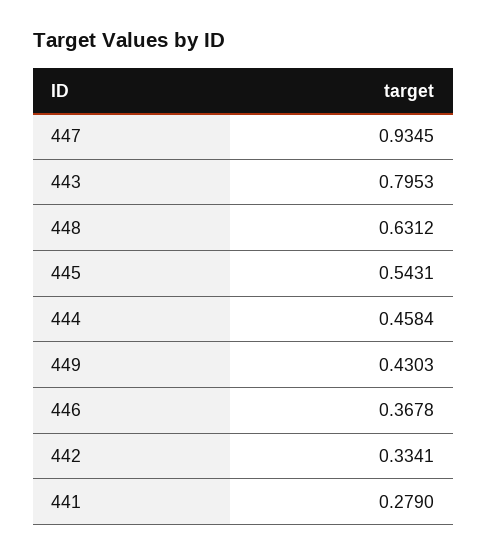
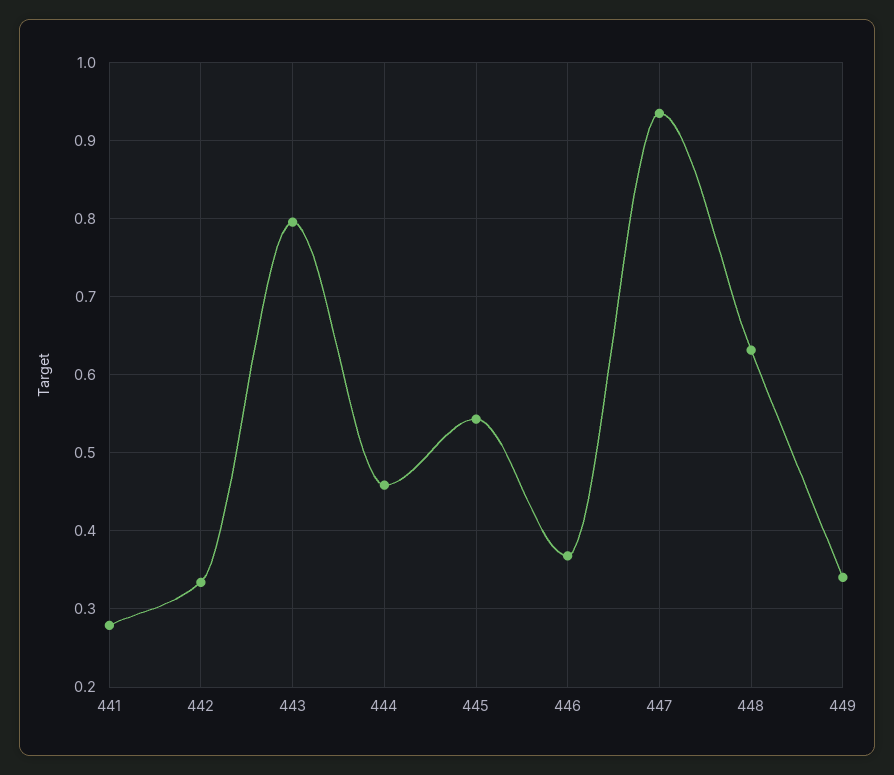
  {
    "447": 0.9345,
    "443": 0.7953,
    "448": 0.6312,
    "445": 0.5431,
    "444": 0.4584,
-   "449": 0.4303,
+   "449": 0.34,
    "446": 0.3678,
    "442": 0.3341,
    "441": 0.279
  }

